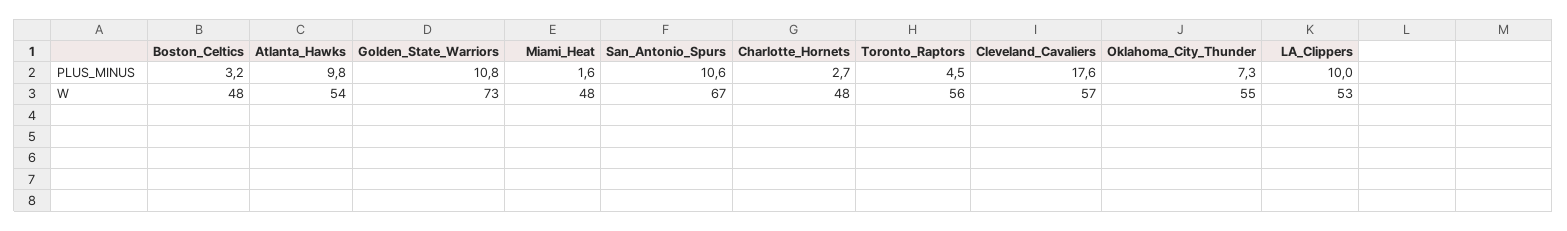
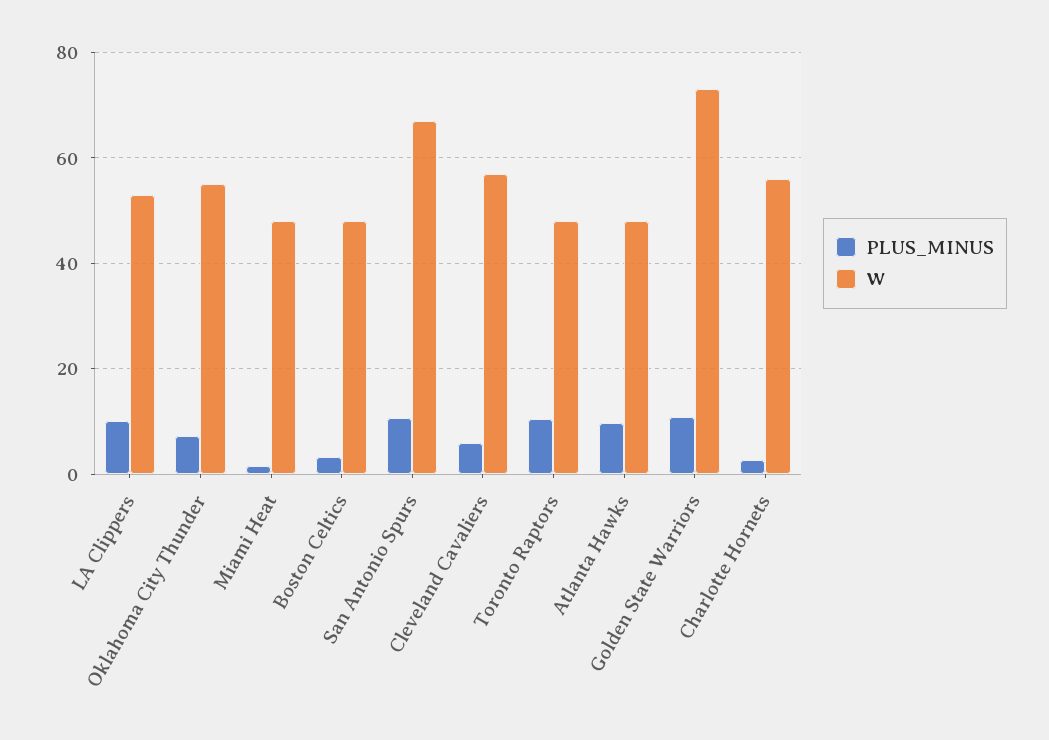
  {
    "PLUS_MINUS": {
      "Boston_Celtics": 3.2,
      "Atlanta_Hawks": 9.8,
      "Golden_State_Warriors": 10.8,
      "Miami_Heat": 1.6,
      "San_Antonio_Spurs": 10.6,
      "Charlotte_Hornets": 2.7,
-     "Toronto_Raptors": 4.5,
+     "Toronto_Raptors": 10,
-     "Cleveland_Cavaliers": 17.6,
+     "Cleveland_Cavaliers": 6,
      "Oklahoma_City_Thunder": 7.3,
      "LA_Clippers": 10
    },
    "W": {
      "Boston_Celtics": 48,
-     "Atlanta_Hawks": 54,
+     "Atlanta_Hawks": 48,
      "Golden_State_Warriors": 73,
      "Miami_Heat": 48,
      "San_Antonio_Spurs": 67,
-     "Charlotte_Hornets": 48,
+     "Charlotte_Hornets": 56,
-     "Toronto_Raptors": 56,
+     "Toronto_Raptors": 48,
      "Cleveland_Cavaliers": 57,
      "Oklahoma_City_Thunder": 55,
      "LA_Clippers": 53
    }
  }

